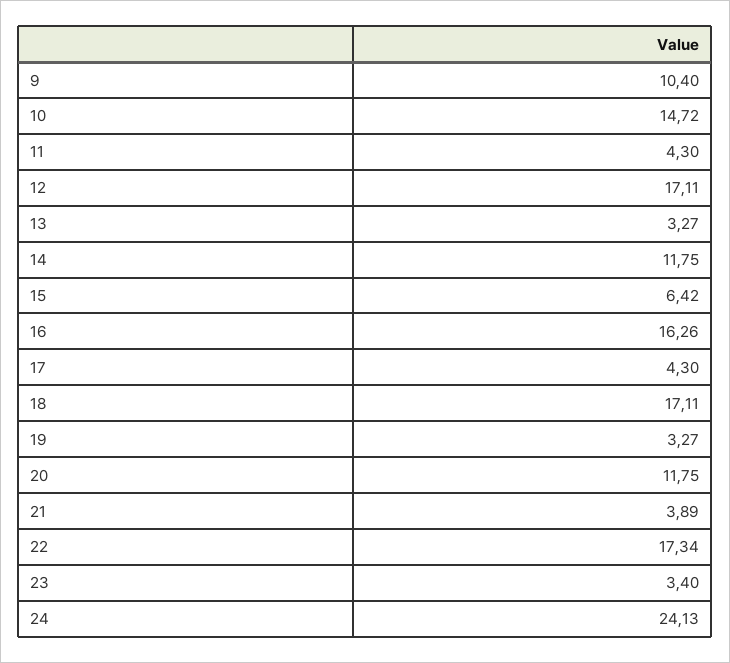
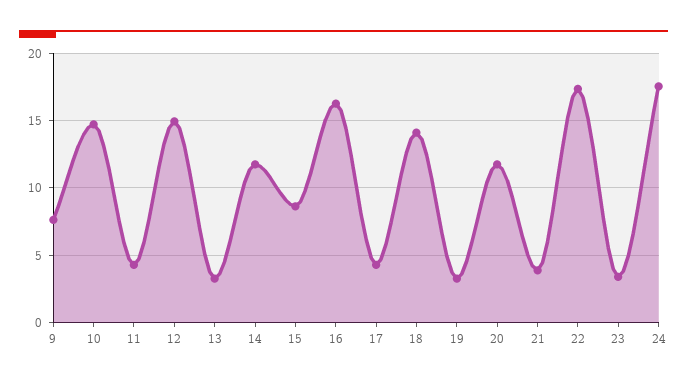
  {
-   "9": 10.4,
+   "9": 7.5,
    "10": 14.72,
    "11": 4.3,
-   "12": 17.11,
+   "12": 15,
    "13": 3.27,
    "14": 11.75,
-   "15": 6.42,
+   "15": 8.5,
    "16": 16.26,
    "17": 4.3,
-   "18": 17.11,
+   "18": 14,
    "19": 3.27,
    "20": 11.75,
    "21": 3.89,
    "22": 17.34,
    "23": 3.4,
-   "24": 24.13
+   "24": 17.5
  }

